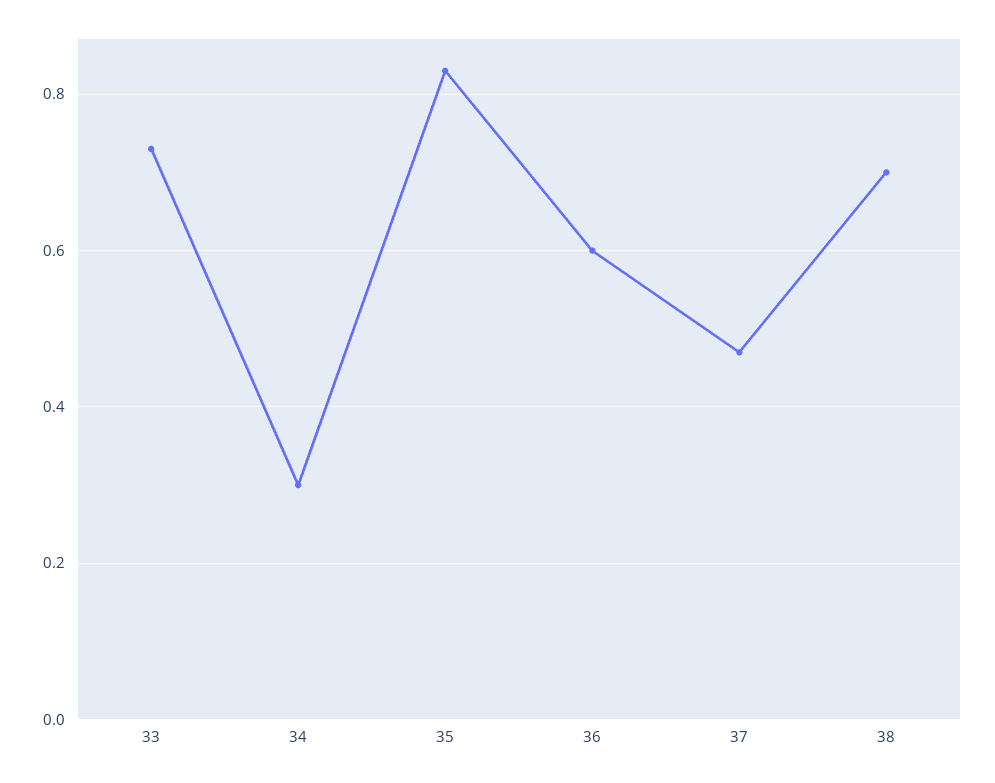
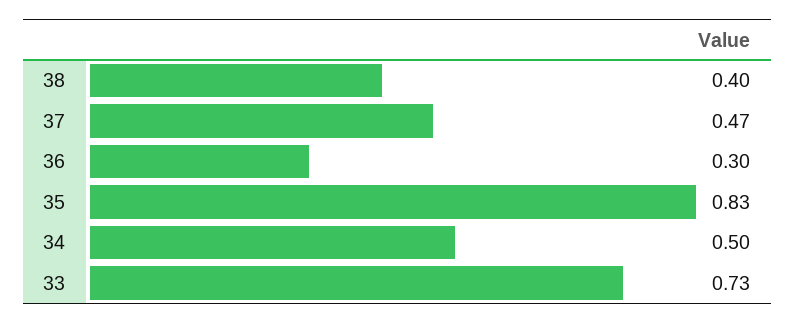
  {
    "33": 0.73,
-   "34": 0.3,
+   "34": 0.5,
    "35": 0.83,
-   "36": 0.6,
+   "36": 0.3,
    "37": 0.47,
-   "38": 0.7
+   "38": 0.4
  }

